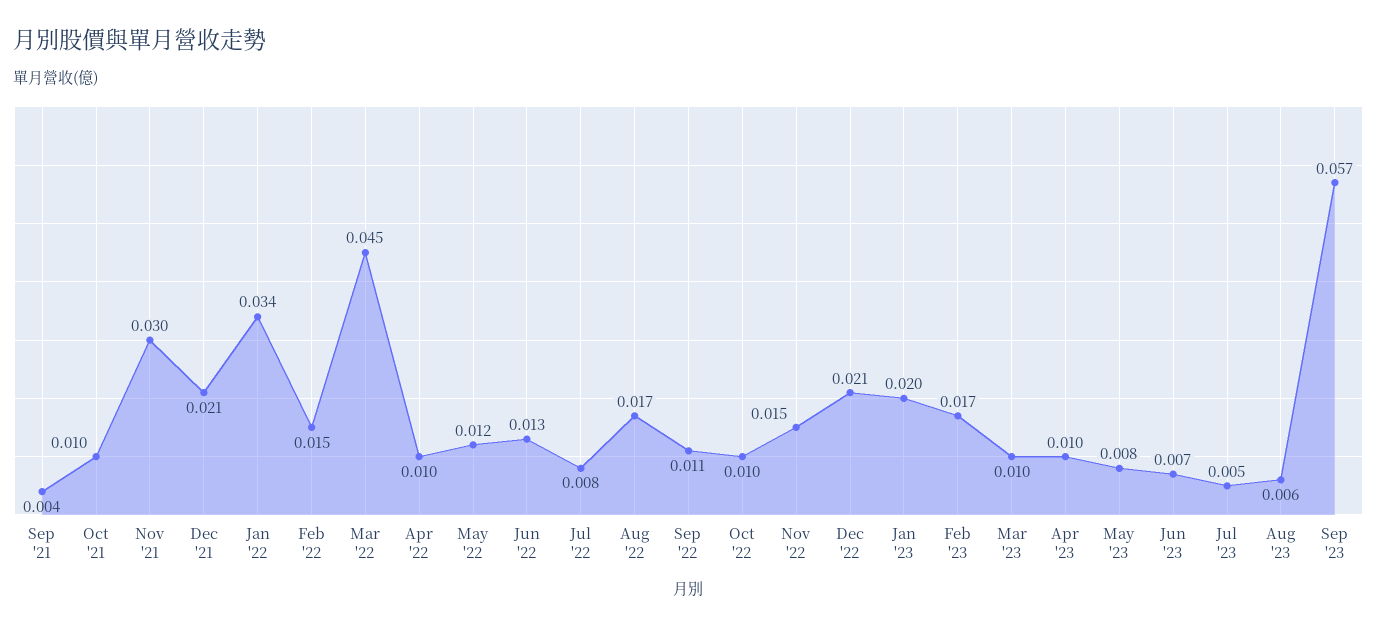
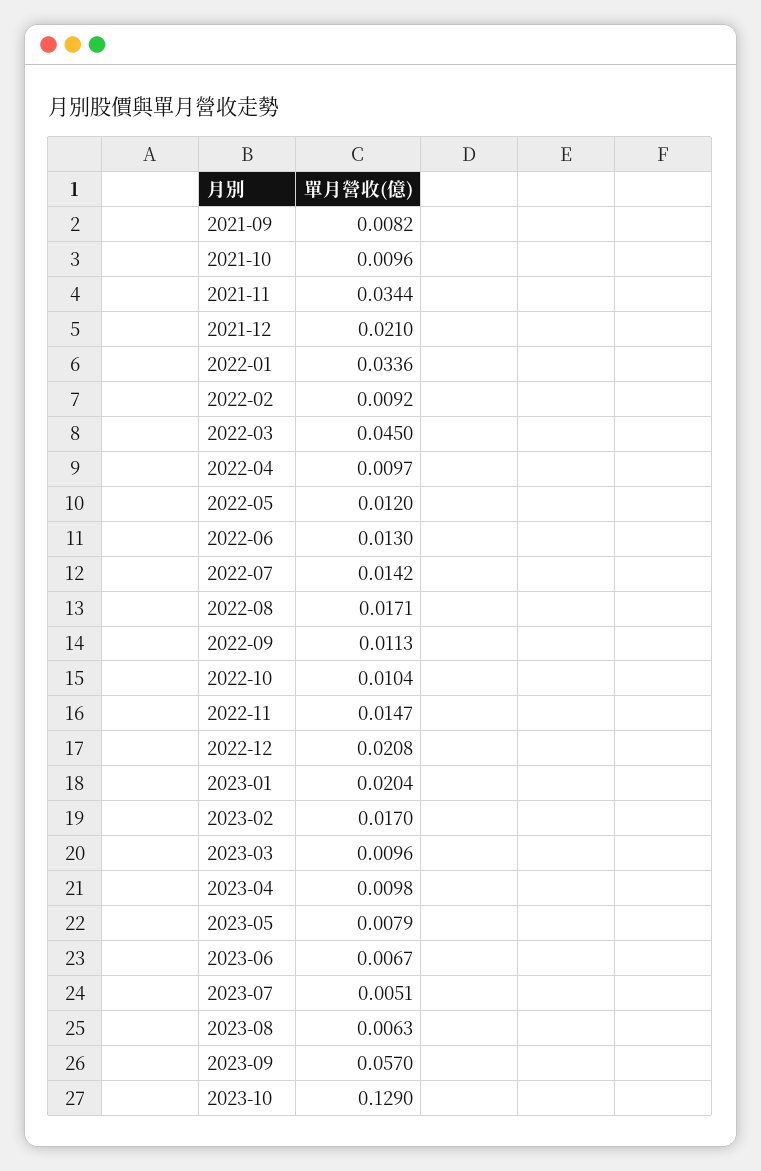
  {
-   "Sep '21": 0.004,
+   "Sep '21": 0.0082,
    "Oct '21": 0.0096,
-   "Nov '21": 0.03,
+   "Nov '21": 0.0344,
    "Dec '21": 0.021,
    "Jan '22": 0.0336,
-   "Feb '22": 0.015,
+   "Feb '22": 0.0092,
    "Mar '22": 0.045,
    "Apr '22": 0.0097,
    "May '22": 0.012,
    "Jun '22": 0.013,
-   "Jul '22": 0.008,
+   "Jul '22": 0.0142,
    "Aug '22": 0.0171,
    "Sep '22": 0.0113,
    "Oct '22": 0.0104,
    "Nov '22": 0.0147,
    "Dec '22": 0.0208,
    "Jan '23": 0.0204,
    "Feb '23": 0.017,
    "Mar '23": 0.0096,
    "Apr '23": 0.0098,
    "May '23": 0.0079,
    "Jun '23": 0.0067,
    "Jul '23": 0.0051,
    "Aug '23": 0.0063,
-   "Sep '23": 0.057
+   "Sep '23": 0.057,
+   "2023-10": 0.129
  }

